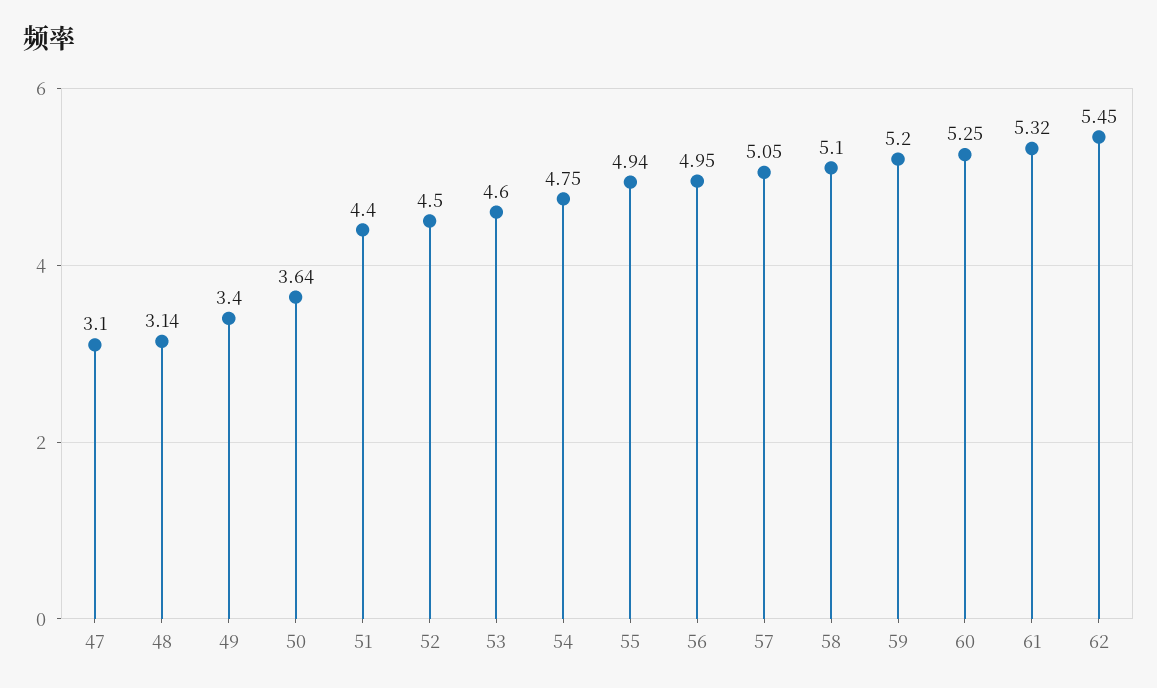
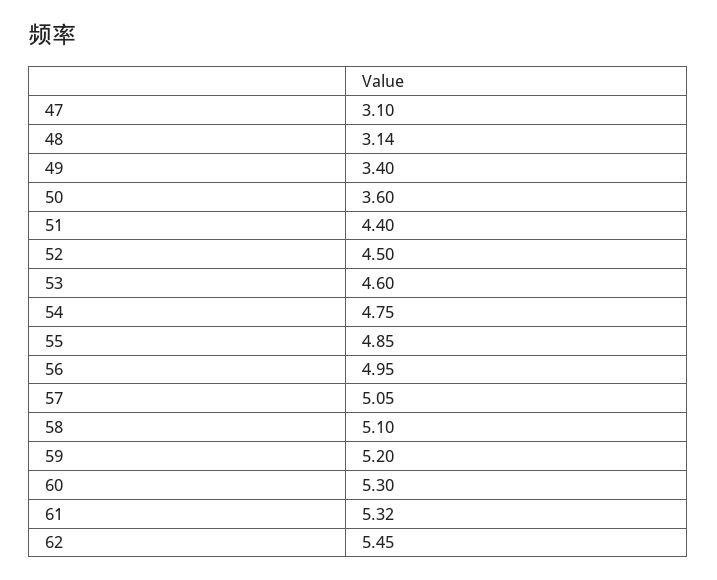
  {
    "47": 3.1,
    "48": 3.14,
    "49": 3.4,
-   "50": 3.64,
+   "50": 3.6,
    "51": 4.4,
    "52": 4.5,
    "53": 4.6,
    "54": 4.75,
-   "55": 4.94,
+   "55": 4.85,
    "56": 4.95,
    "57": 5.05,
    "58": 5.1,
    "59": 5.2,
-   "60": 5.25,
+   "60": 5.3,
    "61": 5.32,
    "62": 5.45
  }

